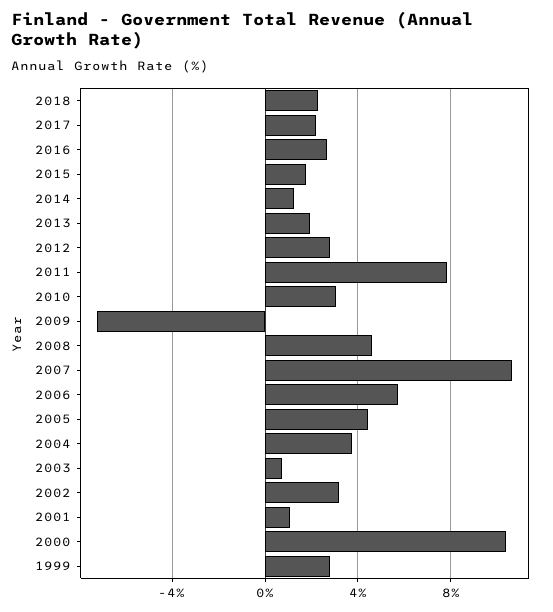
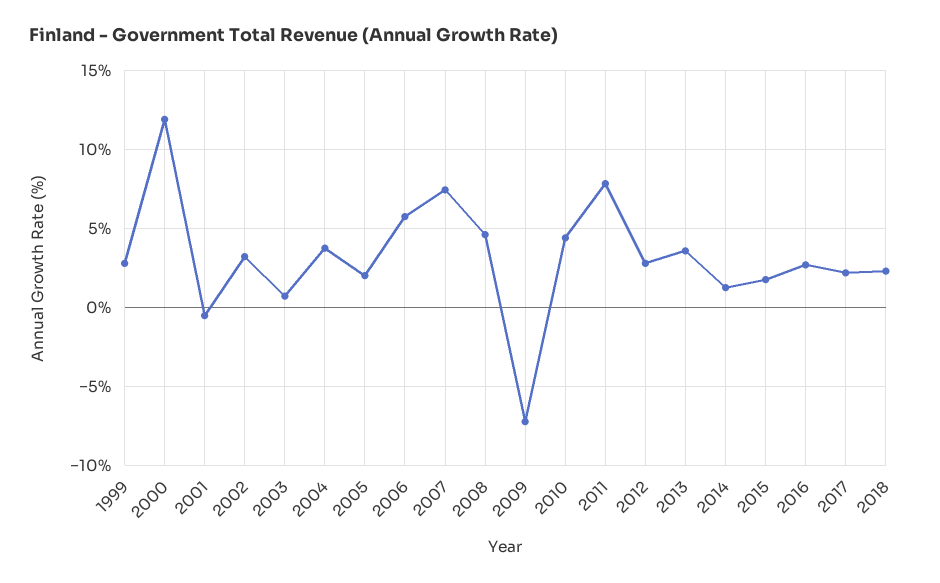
  {
    "2018": 2.5,
    "2017": 2,
    "2016": 2.5,
    "2015": 2,
    "2014": 1,
-   "2013": 2,
+   "2013": 3.5,
    "2012": 3,
    "2011": 8,
-   "2010": 3,
+   "2010": 4.5,
    "2009": -7,
    "2008": 4.5,
-   "2007": 10.5,
+   "2007": 7.5,
    "2006": 5.5,
-   "2005": 4.5,
+   "2005": 2,
    "2004": 4,
    "2003": 0.5,
    "2002": 3,
-   "2001": 1,
+   "2001": -0.5,
-   "2000": 10.5,
+   "2000": 12,
    "1999": 3
  }

